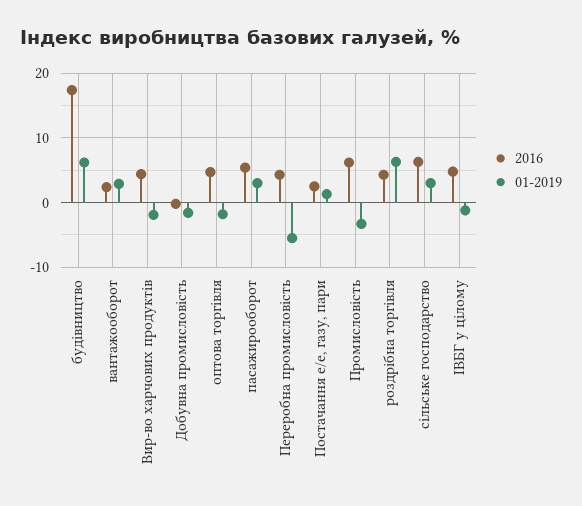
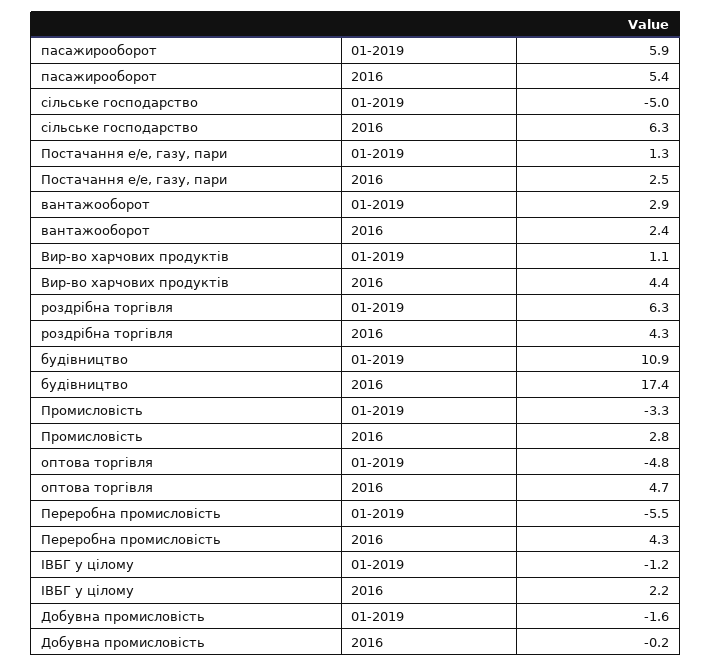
  {
    "2016": {
      "будівництво": 17.4,
      "вантажооборот": 2.4,
      "Вир-во харчових продуктів": 4.4,
      "Добувна промисловість": -0.2,
      "оптова торгівля": 4.7,
      "пасажирооборот": 5.4,
      "Переробна промисловість": 4.3,
      "Постачання е/е, газу, пари": 2.5,
-     "Промисловість": 6,
+     "Промисловість": 2.8,
      "роздрібна торгівля": 4.3,
      "сільське господарство": 6.3,
-     "ІВБГ у цілому": 5
+     "ІВБГ у цілому": 2.2
    },
    "01-2019": {
-     "будівництво": 6,
+     "будівництво": 10.9,
      "вантажооборот": 2.9,
-     "Вир-во харчових продуктів": -2,
+     "Вир-во харчових продуктів": 1.1,
      "Добувна промисловість": -1.6,
-     "оптова торгівля": -2,
+     "оптова торгівля": -4.8,
-     "пасажирооборот": 3,
+     "пасажирооборот": 5.9,
      "Переробна промисловість": -5.5,
      "Постачання е/е, газу, пари": 1.3,
      "Промисловість": -3.3,
      "роздрібна торгівля": 6.3,
-     "сільське господарство": 3,
+     "сільське господарство": -5,
      "ІВБГ у цілому": -1.2
    }
  }

